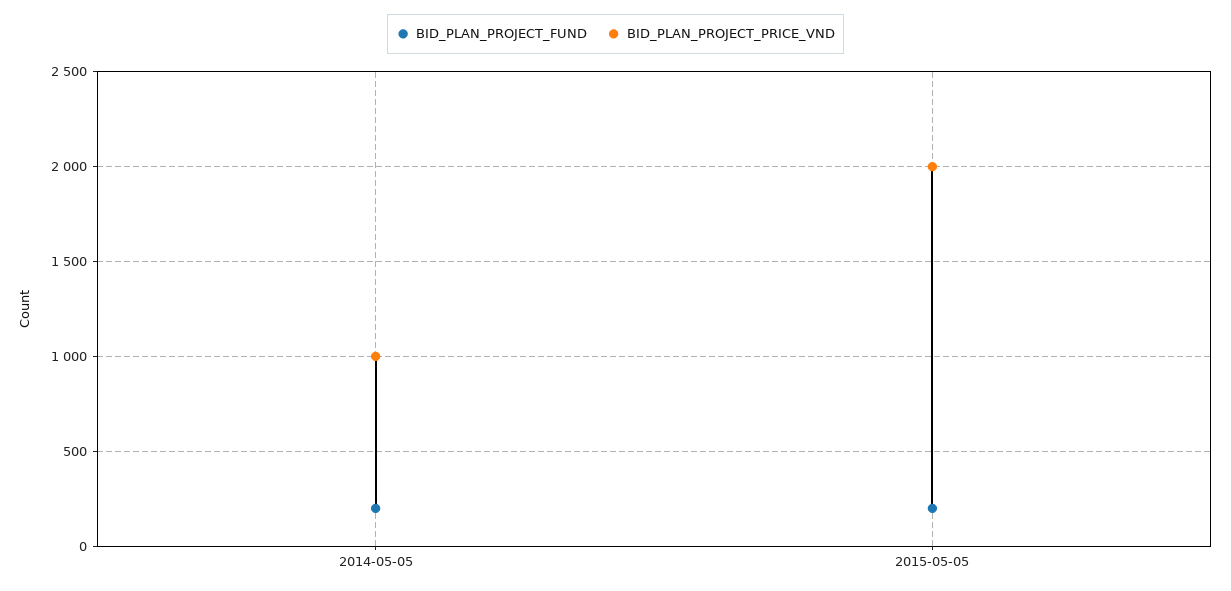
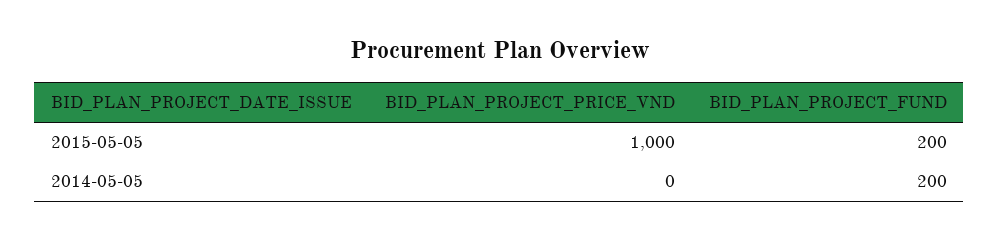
  {
    "BID_PLAN_PROJECT_FUND": {
      "2014-05-05": 200,
      "2015-05-05": 200
    },
    "BID_PLAN_PROJECT_PRICE_VND": {
-     "2014-05-05": 1000,
+     "2014-05-05": 0,
-     "2015-05-05": 2000
+     "2015-05-05": 1000
    }
  }

